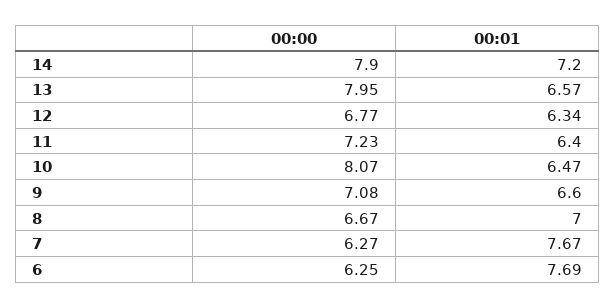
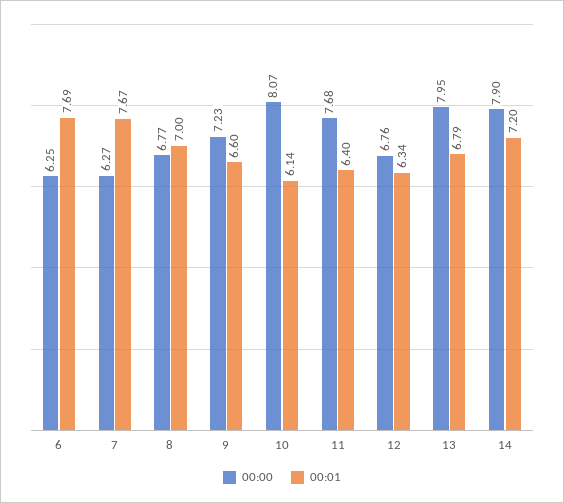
  {
    "00:00": {
      "14": 7.9,
      "13": 7.95,
-     "12": 6.77,
+     "12": 6.76,
-     "11": 7.23,
+     "11": 7.68,
      "10": 8.07,
-     "9": 7.08,
+     "9": 7.23,
-     "8": 6.67,
+     "8": 6.77,
      "7": 6.27,
      "6": 6.25
    },
    "00:01": {
      "14": 7.2,
-     "13": 6.57,
+     "13": 6.79,
      "12": 6.34,
      "11": 6.4,
-     "10": 6.47,
+     "10": 6.14,
      "9": 6.6,
      "8": 7,
      "7": 7.67,
      "6": 7.69
    }
  }

